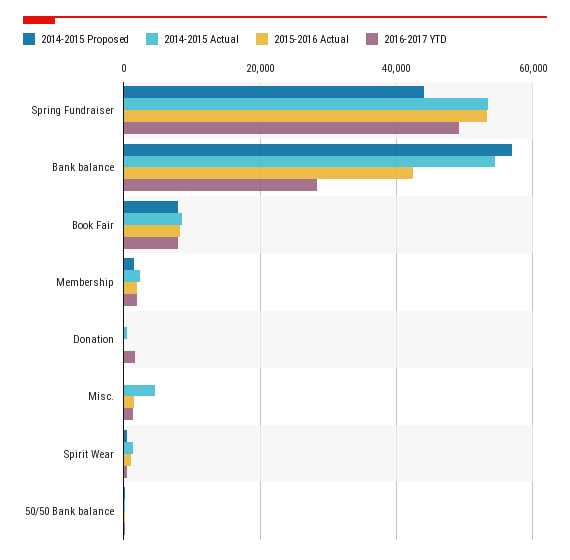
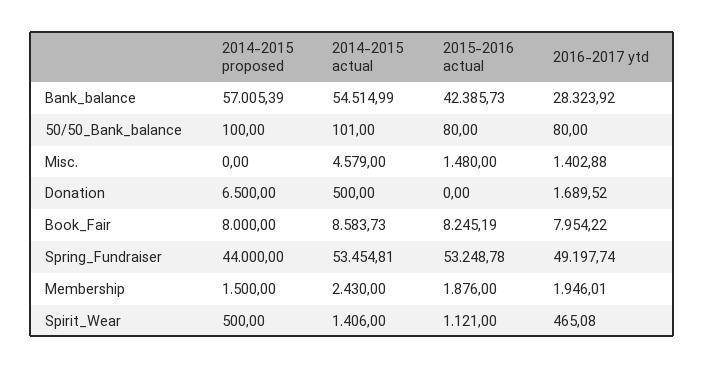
  {
    "2014-2015 Proposed": {
      "Spring Fundraiser": 44000,
      "Bank balance": 57005.39,
      "Book Fair": 8000,
      "Membership": 1500,
-     "Donation": 0,
+     "Donation": 6500,
      "Misc.": 0,
      "Spirit Wear": 500,
      "50/50 Bank balance": 100
    },
    "2014-2015 Actual": {
      "Spring Fundraiser": 53454.81,
      "Bank balance": 54514.99,
      "Book Fair": 8583.73,
      "Membership": 2430,
      "Donation": 500,
      "Misc.": 4579,
      "Spirit Wear": 1406,
      "50/50 Bank balance": 101
    },
    "2015-2016 Actual": {
      "Spring Fundraiser": 53248.78,
      "Bank balance": 42385.73,
      "Book Fair": 8245.19,
      "Membership": 1876,
      "Donation": 0,
      "Misc.": 1480,
      "Spirit Wear": 1121,
      "50/50 Bank balance": 80
    },
    "2016-2017 YTD": {
      "Spring Fundraiser": 49197.74,
      "Bank balance": 28323.92,
      "Book Fair": 7954.22,
      "Membership": 1946.01,
      "Donation": 1689.52,
      "Misc.": 1402.88,
      "Spirit Wear": 465.08,
      "50/50 Bank balance": 80
    }
  }

